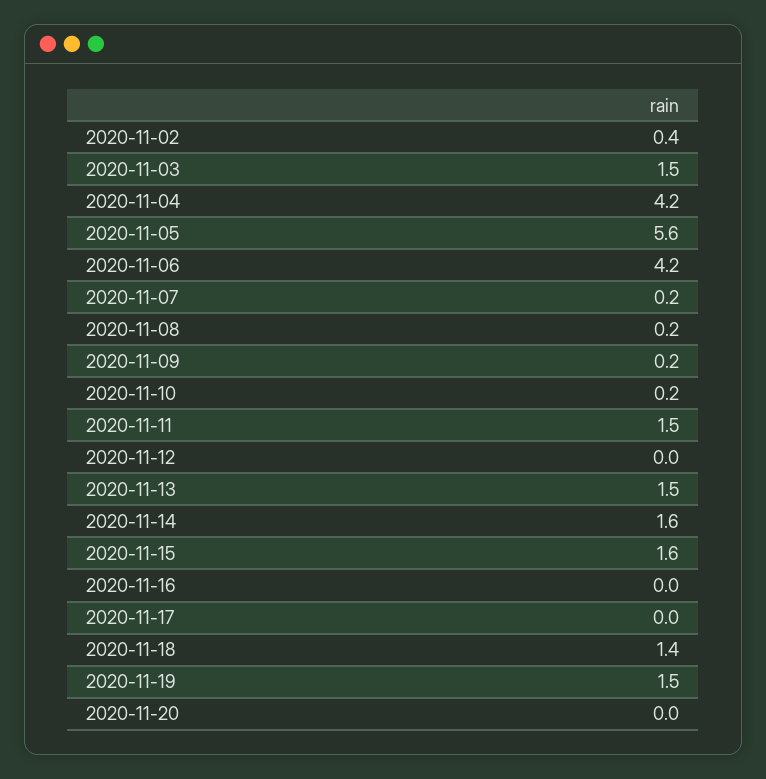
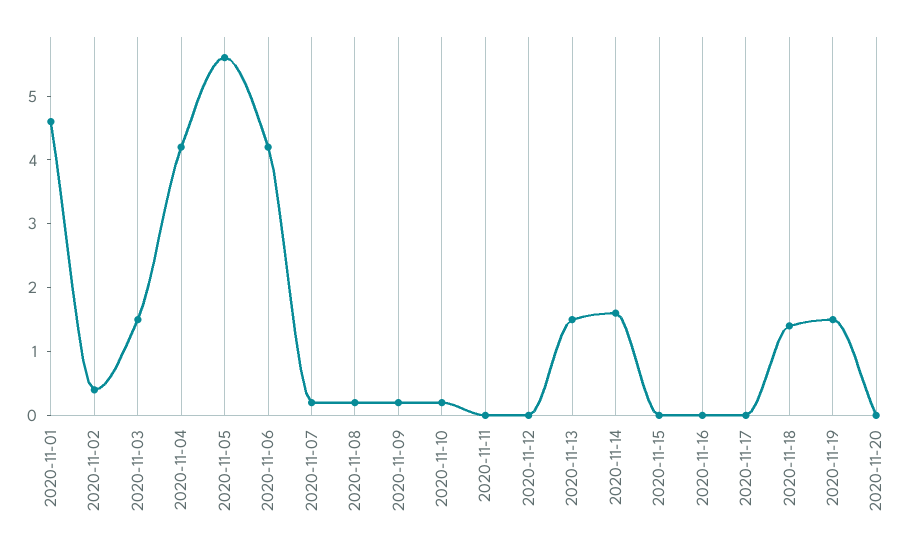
  {
    "2020-11-02": 0.4,
    "2020-11-03": 1.5,
    "2020-11-04": 4.2,
    "2020-11-05": 5.6,
    "2020-11-06": 4.2,
    "2020-11-07": 0.2,
    "2020-11-08": 0.2,
    "2020-11-09": 0.2,
    "2020-11-10": 0.2,
-   "2020-11-11": 1.5,
+   "2020-11-11": 0,
    "2020-11-12": 0,
    "2020-11-13": 1.5,
    "2020-11-14": 1.6,
-   "2020-11-15": 1.6,
+   "2020-11-15": 0,
    "2020-11-16": 0,
    "2020-11-17": 0,
    "2020-11-18": 1.4,
    "2020-11-19": 1.5,
-   "2020-11-20": 0
+   "2020-11-20": 0,
+   "2020-11-01": 4.5
  }

